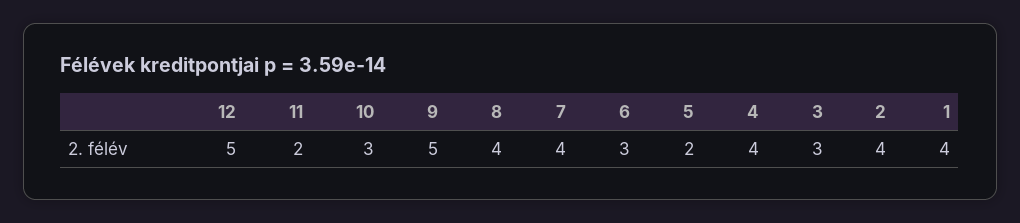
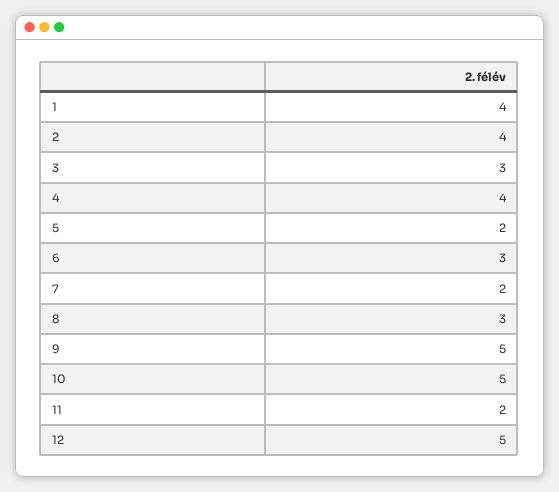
  {
    "12": 5,
    "11": 2,
-   "10": 3,
+   "10": 5,
    "9": 5,
-   "8": 4,
+   "8": 3,
-   "7": 4,
+   "7": 2,
    "6": 3,
    "5": 2,
    "4": 4,
    "3": 3,
    "2": 4,
    "1": 4
  }

